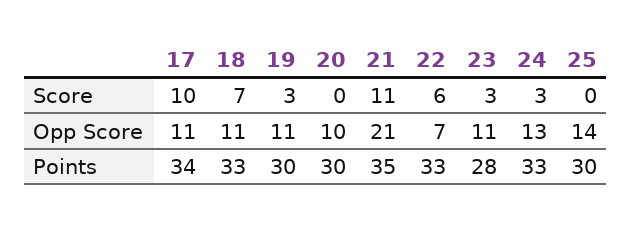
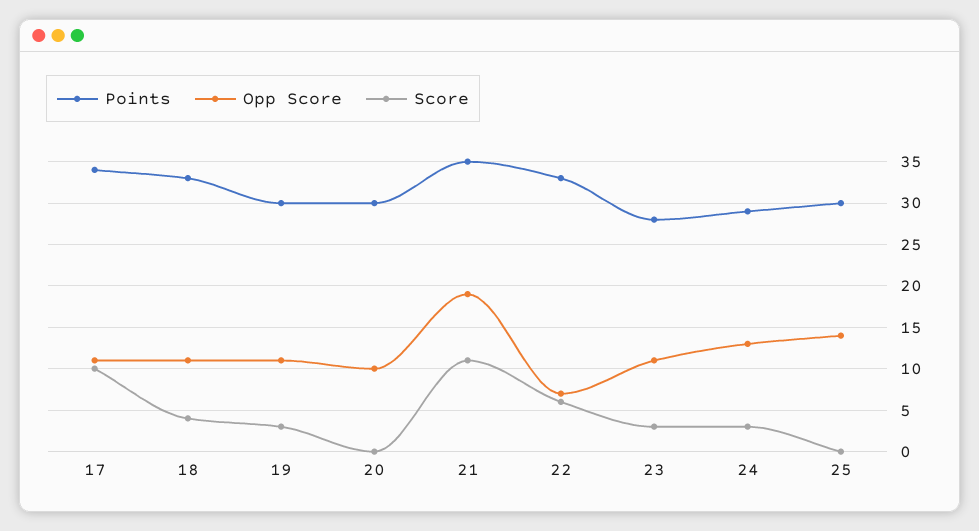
  {
    "Score": {
      "17": 10,
-     "18": 7,
+     "18": 4,
      "19": 3,
      "20": 0,
      "21": 11,
      "22": 6,
      "23": 3,
      "24": 3,
      "25": 0
    },
    "Opp Score": {
      "17": 11,
      "18": 11,
      "19": 11,
      "20": 10,
-     "21": 21,
+     "21": 19,
      "22": 7,
      "23": 11,
      "24": 13,
      "25": 14
    },
    "Points": {
      "17": 34,
      "18": 33,
      "19": 30,
      "20": 30,
      "21": 35,
      "22": 33,
      "23": 28,
-     "24": 33,
+     "24": 29,
      "25": 30
    }
  }

